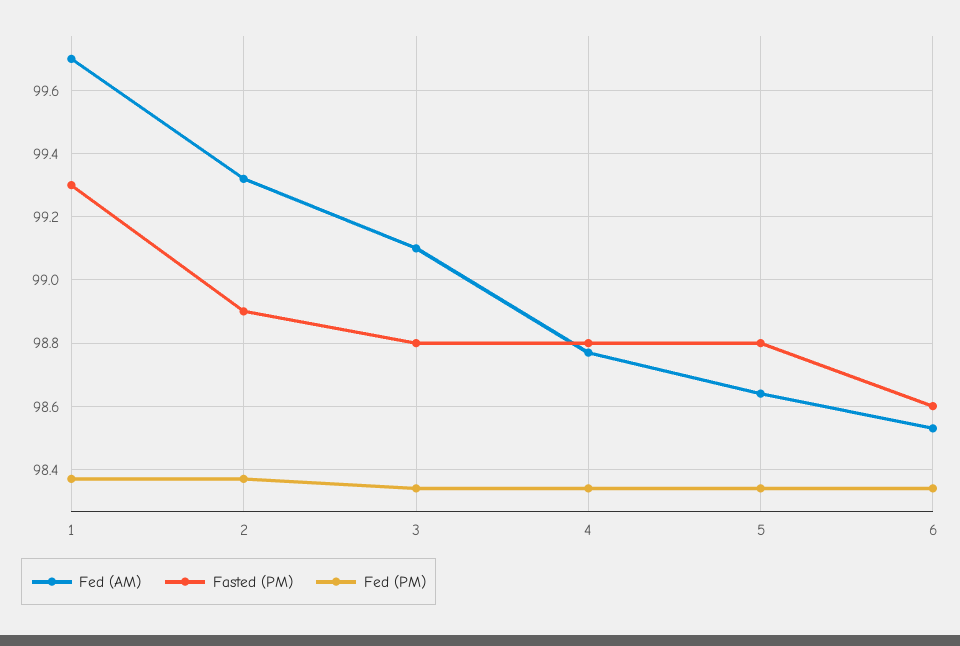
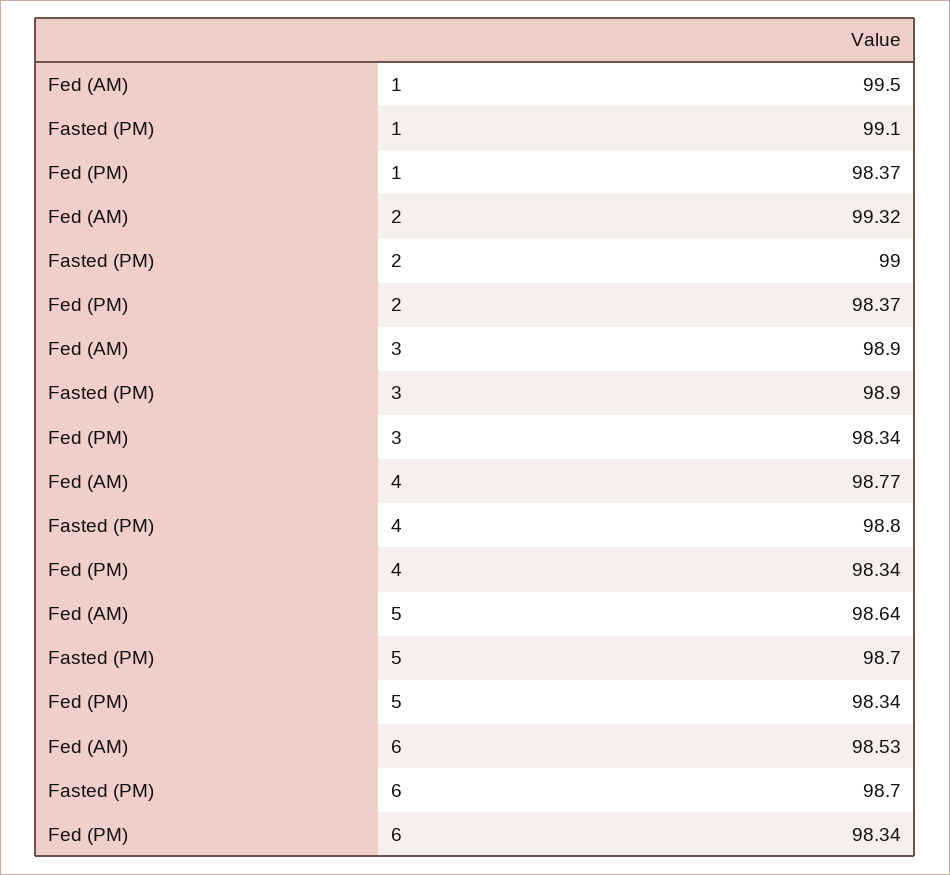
  {
    "Fed (AM)": {
-     "1": 99.7,
+     "1": 99.5,
      "2": 99.32,
-     "3": 99.1,
+     "3": 98.9,
      "4": 98.77,
      "5": 98.64,
      "6": 98.53
    },
    "Fasted (PM)": {
-     "1": 99.3,
+     "1": 99.1,
-     "2": 98.9,
+     "2": 99,
-     "3": 98.8,
+     "3": 98.9,
      "4": 98.8,
-     "5": 98.8,
+     "5": 98.7,
-     "6": 98.6
+     "6": 98.7
    },
    "Fed (PM)": {
      "1": 98.37,
      "2": 98.37,
      "3": 98.34,
      "4": 98.34,
      "5": 98.34,
      "6": 98.34
    }
  }

